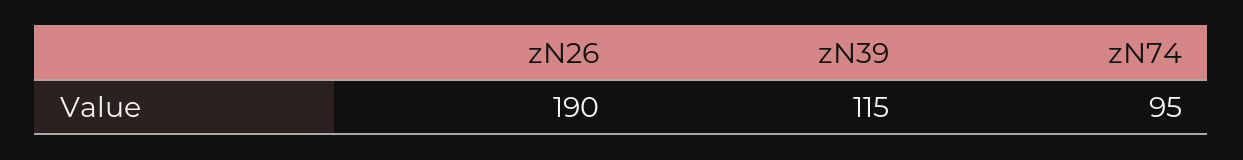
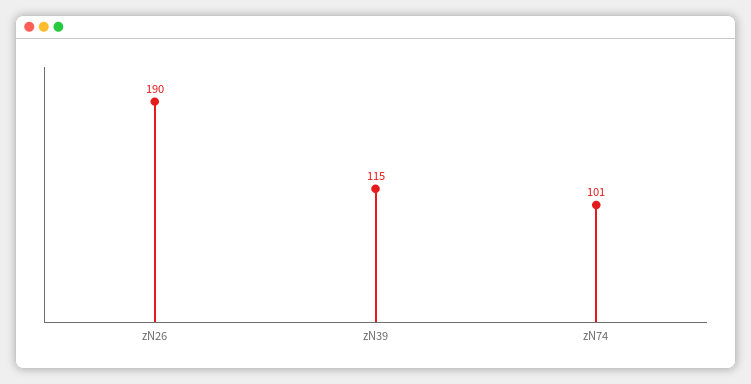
  {
    "zN26": 190,
    "zN39": 115,
-   "zN74": 95
+   "zN74": 101
  }

